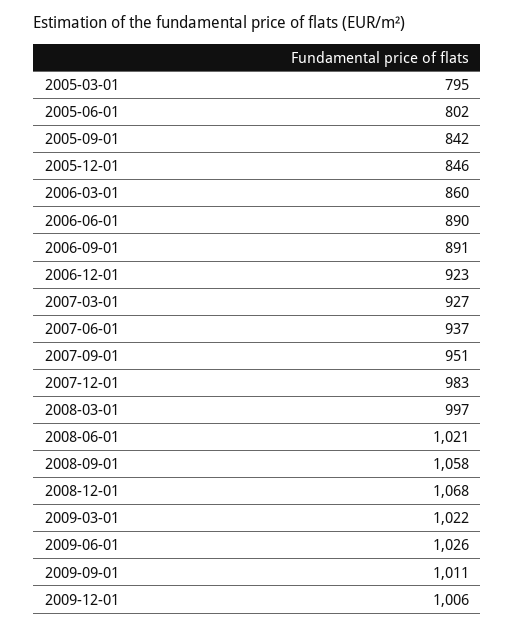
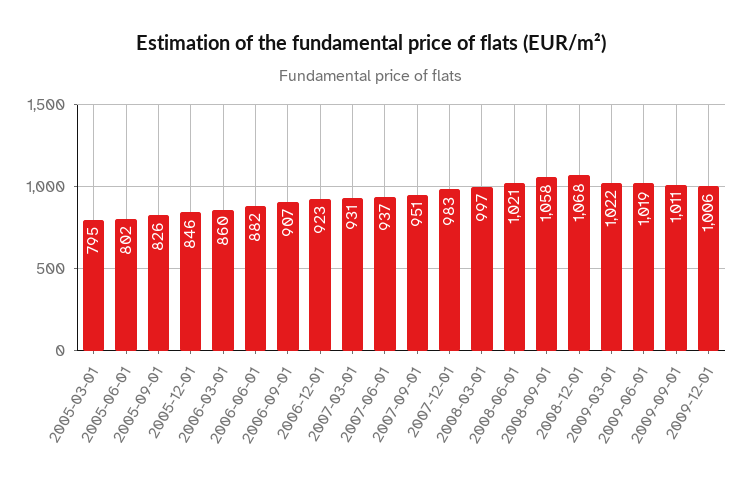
  {
    "2005-03-01": 795,
    "2005-06-01": 802,
-   "2005-09-01": 842,
+   "2005-09-01": 826,
    "2005-12-01": 846,
    "2006-03-01": 860,
-   "2006-06-01": 890,
+   "2006-06-01": 882,
-   "2006-09-01": 891,
+   "2006-09-01": 907,
    "2006-12-01": 923,
-   "2007-03-01": 927,
+   "2007-03-01": 931,
    "2007-06-01": 937,
    "2007-09-01": 951,
    "2007-12-01": 983,
    "2008-03-01": 997,
    "2008-06-01": 1021,
    "2008-09-01": 1058,
    "2008-12-01": 1068,
    "2009-03-01": 1022,
-   "2009-06-01": 1026,
+   "2009-06-01": 1019,
    "2009-09-01": 1011,
    "2009-12-01": 1006
  }

